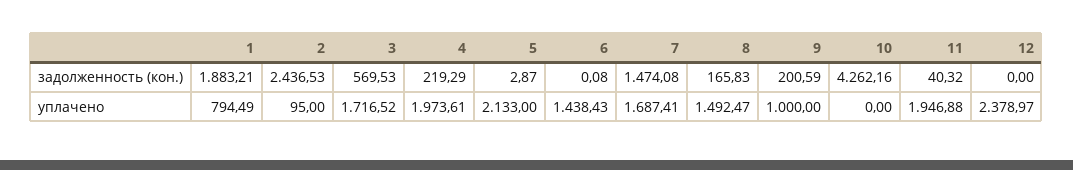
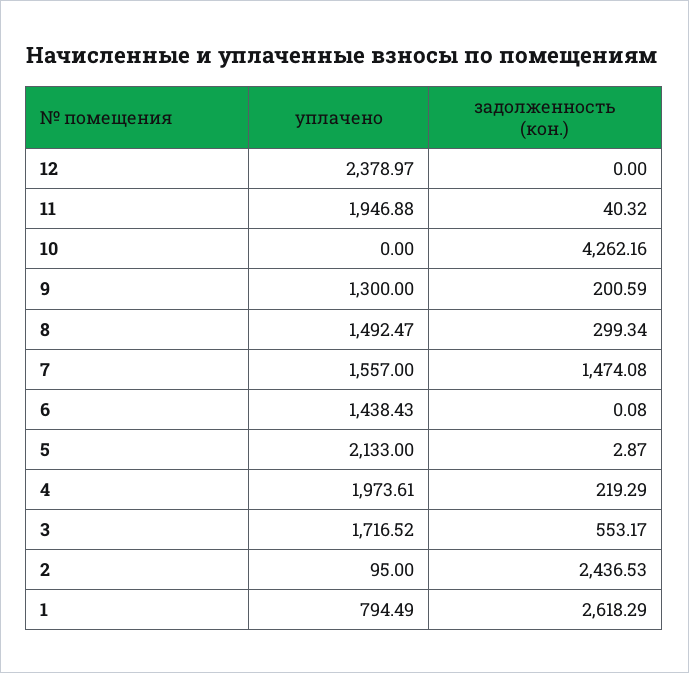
  {
    "1": {
-     "задолженность (кон.)": 1883.21,
+     "задолженность (кон.)": 2618.29,
      "уплачено": 794.49
    },
    "2": {
      "задолженность (кон.)": 2436.53,
      "уплачено": 95
    },
    "3": {
-     "задолженность (кон.)": 569.53,
+     "задолженность (кон.)": 553.17,
      "уплачено": 1716.52
    },
    "4": {
      "задолженность (кон.)": 219.29,
      "уплачено": 1973.61
    },
    "5": {
      "задолженность (кон.)": 2.87,
      "уплачено": 2133
    },
    "6": {
      "задолженность (кон.)": 0.08,
      "уплачено": 1438.43
    },
    "7": {
      "задолженность (кон.)": 1474.08,
-     "уплачено": 1687.41
+     "уплачено": 1557
    },
    "8": {
-     "задолженность (кон.)": 165.83,
+     "задолженность (кон.)": 299.34,
      "уплачено": 1492.47
    },
    "9": {
      "задолженность (кон.)": 200.59,
-     "уплачено": 1000
+     "уплачено": 1300
    },
    "10": {
      "задолженность (кон.)": 4262.16,
      "уплачено": 0
    },
    "11": {
      "задолженность (кон.)": 40.32,
      "уплачено": 1946.88
    },
    "12": {
      "задолженность (кон.)": 0,
      "уплачено": 2378.97
    }
  }

